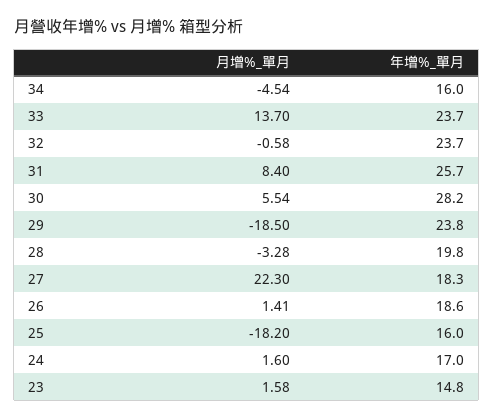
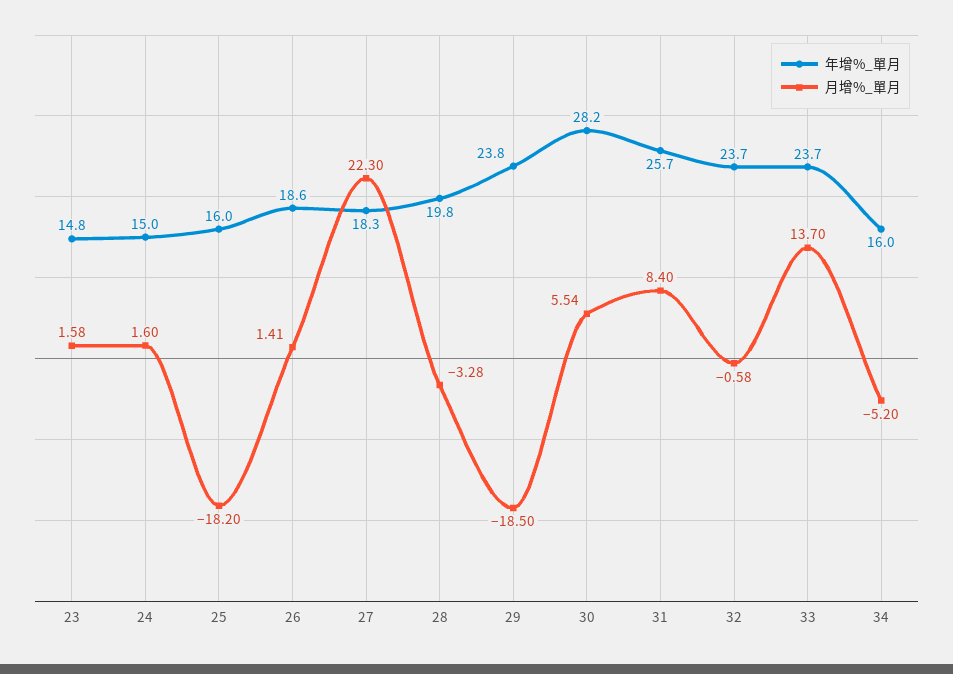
  {
    "月增%_單月": {
-     "34": -4.54,
+     "34": -5.2,
      "33": 13.7,
      "32": -0.58,
      "31": 8.4,
      "30": 5.54,
      "29": -18.5,
      "28": -3.28,
      "27": 22.3,
      "26": 1.41,
      "25": -18.2,
      "24": 1.6,
      "23": 1.58
    },
    "年增%_單月": {
      "34": 16,
      "33": 23.7,
      "32": 23.7,
      "31": 25.7,
      "30": 28.2,
      "29": 23.8,
      "28": 19.8,
      "27": 18.3,
      "26": 18.6,
      "25": 16,
-     "24": 17,
+     "24": 15,
      "23": 14.8
    }
  }

